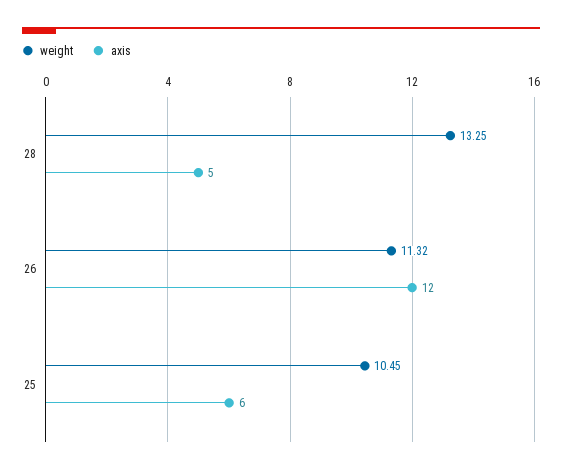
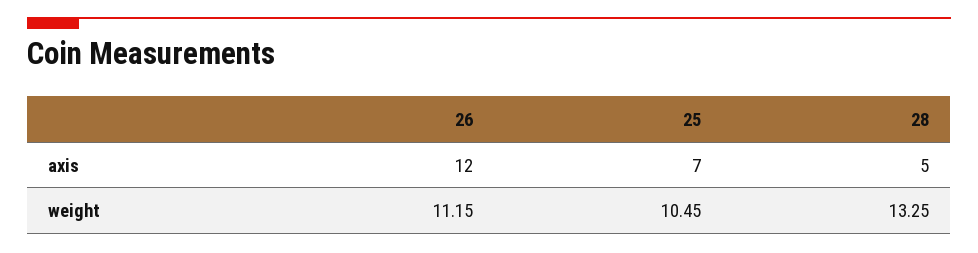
  {
    "weight": {
      "28": 13.25,
-     "26": 11.32,
+     "26": 11.15,
      "25": 10.45
    },
    "axis": {
      "28": 5,
      "26": 12,
-     "25": 6
+     "25": 7
    }
  }

